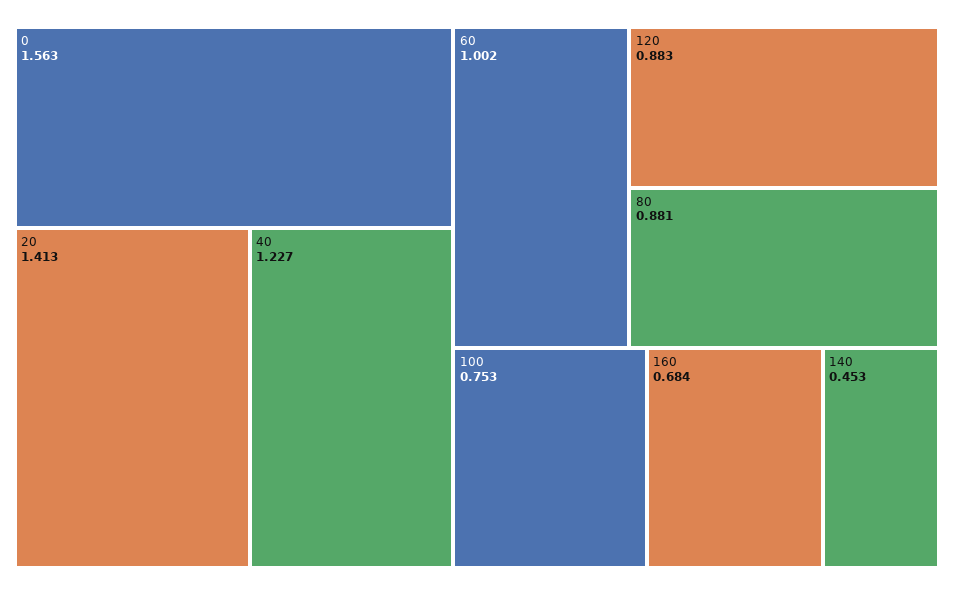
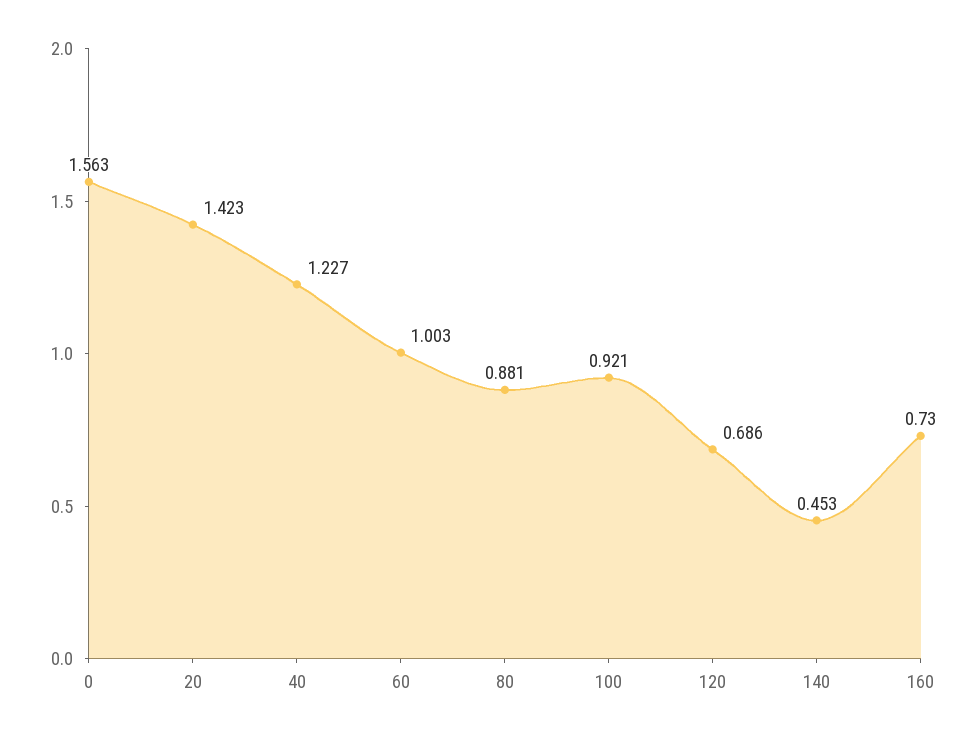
  {
    "0": 1.563,
-   "20": 1.413,
+   "20": 1.423,
    "40": 1.227,
-   "60": 1.002,
+   "60": 1.003,
-   "120": 0.883,
+   "120": 0.686,
    "80": 0.881,
-   "100": 0.753,
+   "100": 0.921,
-   "160": 0.684,
+   "160": 0.73,
    "140": 0.453
  }

